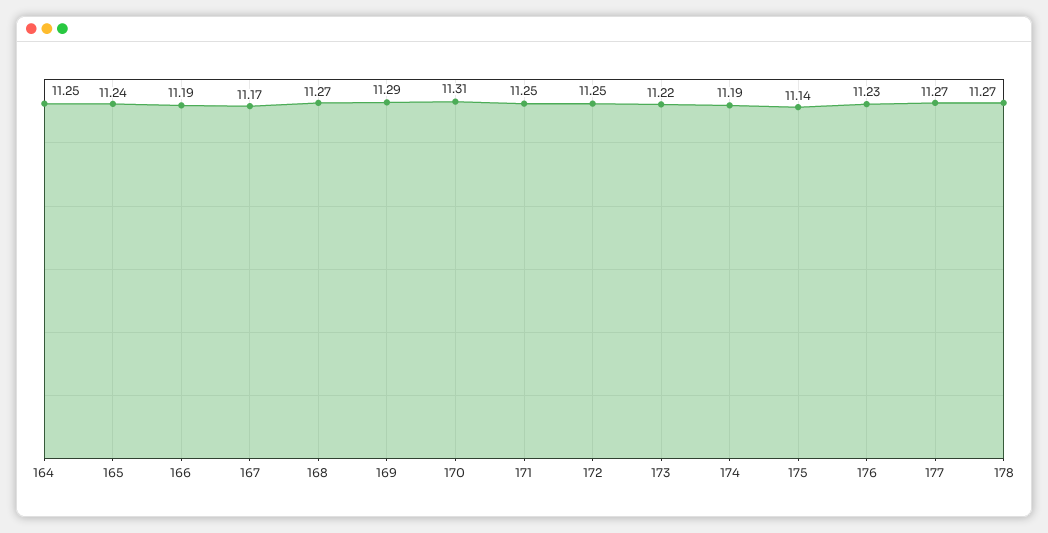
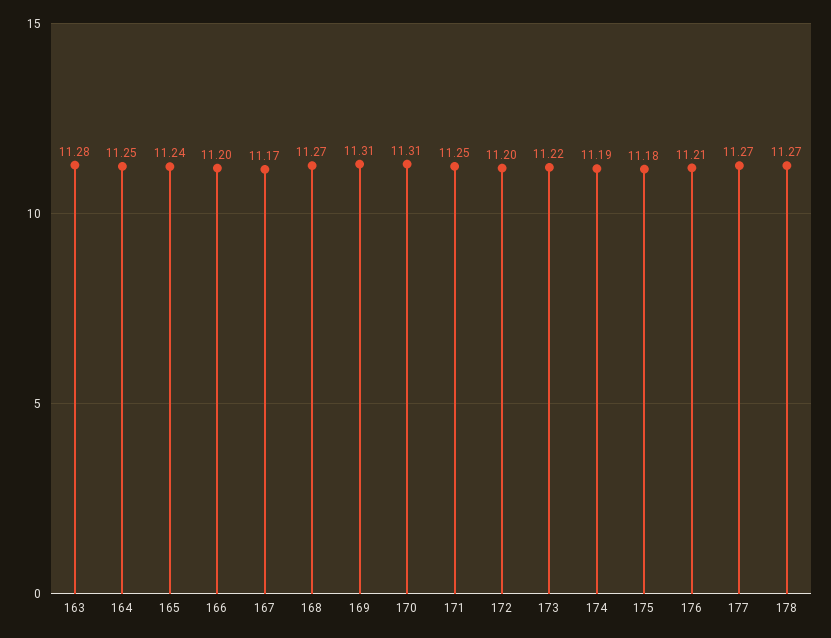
  {
    "164": 11.25,
    "165": 11.24,
-   "166": 11.19,
+   "166": 11.2,
    "167": 11.17,
    "168": 11.27,
-   "169": 11.29,
+   "169": 11.31,
    "170": 11.31,
    "171": 11.25,
-   "172": 11.25,
+   "172": 11.2,
    "173": 11.22,
    "174": 11.19,
-   "175": 11.14,
+   "175": 11.18,
-   "176": 11.23,
+   "176": 11.21,
    "177": 11.27,
-   "178": 11.27
+   "178": 11.27,
+   "163": 11.28
  }

